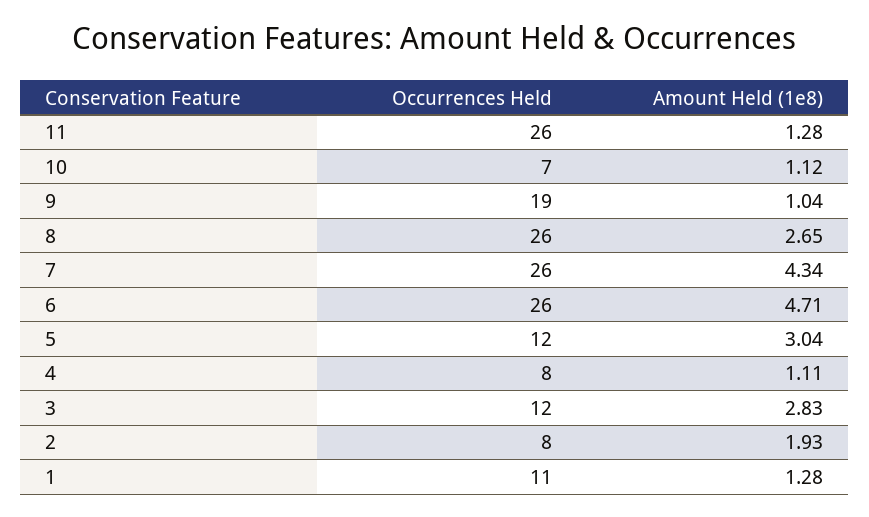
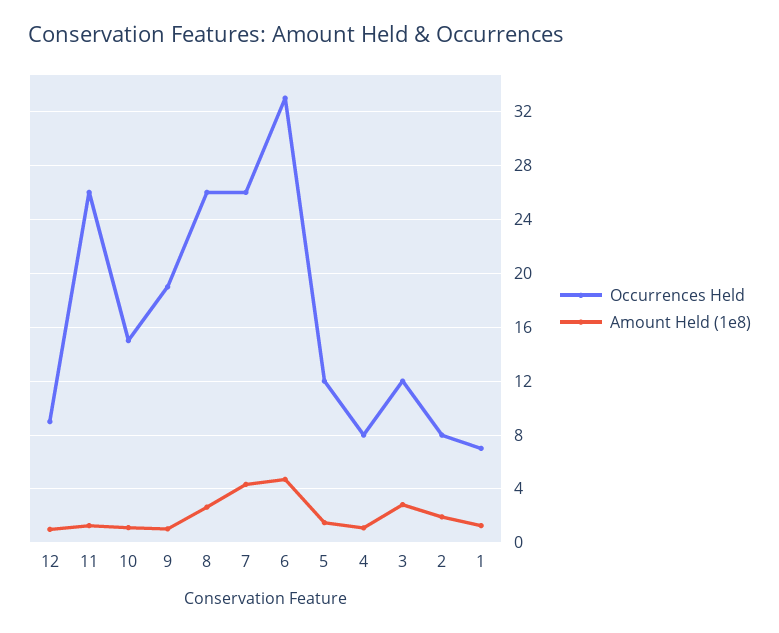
  {
    "Occurrences Held": {
      "11": 26,
-     "10": 7,
+     "10": 15,
      "9": 19,
      "8": 26,
      "7": 26,
-     "6": 26,
+     "6": 33,
      "5": 12,
      "4": 8,
      "3": 12,
      "2": 8,
-     "1": 11
+     "1": 7,
+     "12": 9
    },
    "Amount Held (1e8)": {
      "11": 1.28,
      "10": 1.12,
      "9": 1.04,
      "8": 2.65,
      "7": 4.34,
      "6": 4.71,
-     "5": 3.04,
+     "5": 1.5,
      "4": 1.11,
      "3": 2.83,
      "2": 1.93,
-     "1": 1.28
+     "1": 1.28,
+     "12": 1
    }
  }

